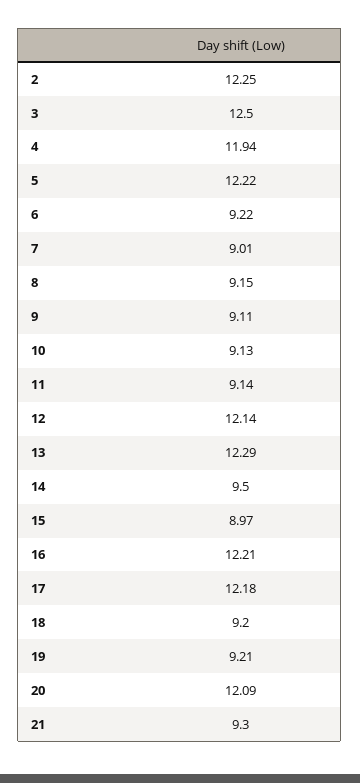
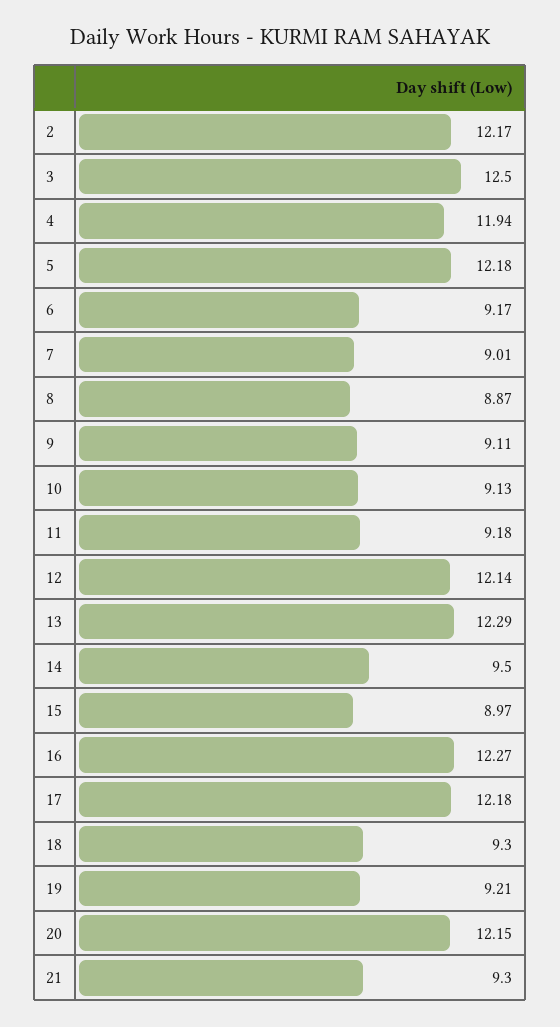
  {
-   "2": 12.25,
+   "2": 12.17,
    "3": 12.5,
    "4": 11.94,
-   "5": 12.22,
+   "5": 12.18,
-   "6": 9.22,
+   "6": 9.17,
    "7": 9.01,
-   "8": 9.15,
+   "8": 8.87,
    "9": 9.11,
    "10": 9.13,
-   "11": 9.14,
+   "11": 9.18,
    "12": 12.14,
    "13": 12.29,
    "14": 9.5,
    "15": 8.97,
-   "16": 12.21,
+   "16": 12.27,
    "17": 12.18,
-   "18": 9.2,
+   "18": 9.3,
    "19": 9.21,
-   "20": 12.09,
+   "20": 12.15,
    "21": 9.3
  }

